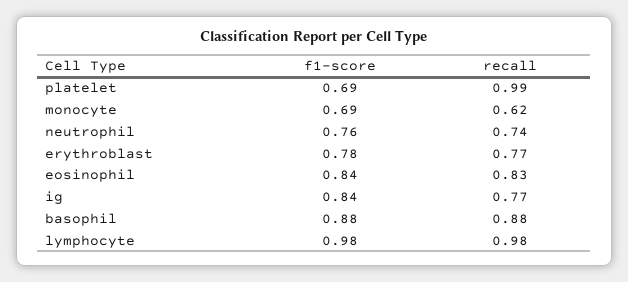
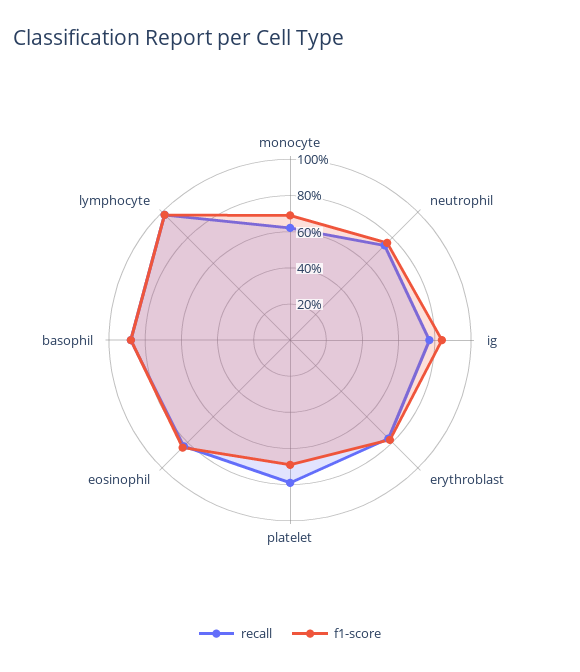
  {
    "f1-score": {
      "platelet": 0.69,
      "monocyte": 0.69,
      "neutrophil": 0.76,
      "erythroblast": 0.78,
      "eosinophil": 0.84,
      "ig": 0.84,
      "basophil": 0.88,
      "lymphocyte": 0.98
    },
    "recall": {
-     "platelet": 0.99,
+     "platelet": 0.8,
      "monocyte": 0.62,
      "neutrophil": 0.74,
      "erythroblast": 0.77,
      "eosinophil": 0.83,
      "ig": 0.77,
      "basophil": 0.88,
      "lymphocyte": 0.98
    }
  }

